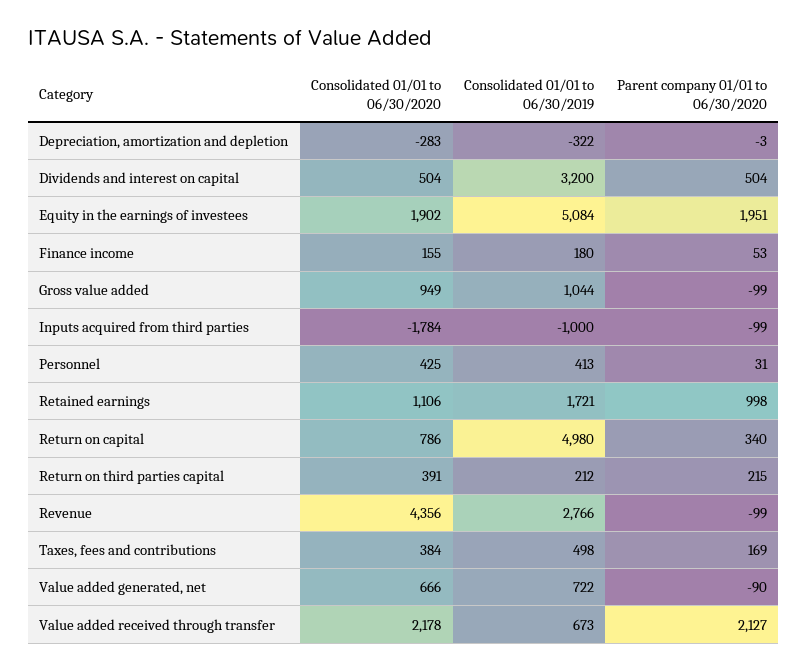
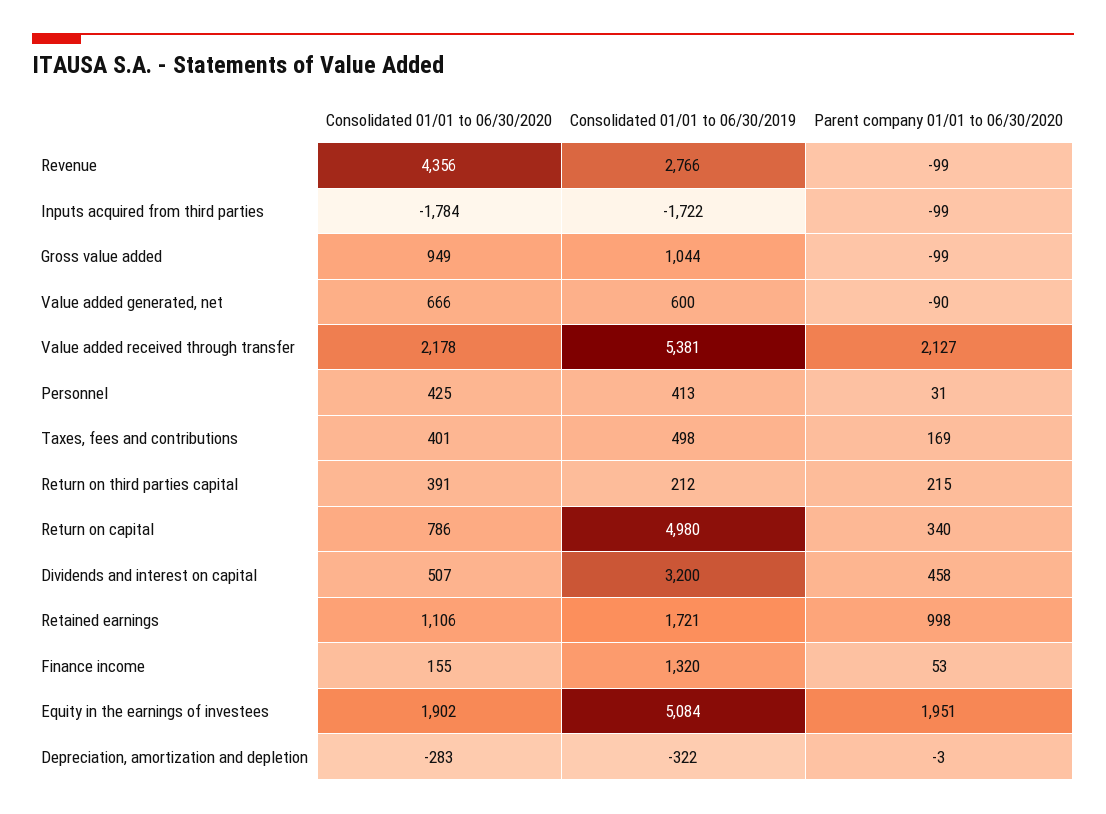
  {
    "Consolidated 01/01 to 06/30/2020": {
      "Depreciation, amortization and depletion": -283,
-     "Dividends and interest on capital": 504,
+     "Dividends and interest on capital": 507,
      "Equity in the earnings of investees": 1902,
      "Finance income": 155,
      "Gross value added": 949,
      "Inputs acquired from third parties": -1784,
      "Personnel": 425,
      "Retained earnings": 1106,
      "Return on capital": 786,
      "Return on third parties capital": 391,
      "Revenue": 4356,
-     "Taxes, fees and contributions": 384,
+     "Taxes, fees and contributions": 401,
      "Value added generated, net": 666,
      "Value added received through transfer": 2178
    },
    "Consolidated 01/01 to 06/30/2019": {
      "Depreciation, amortization and depletion": -322,
      "Dividends and interest on capital": 3200,
      "Equity in the earnings of investees": 5084,
-     "Finance income": 180,
+     "Finance income": 1320,
      "Gross value added": 1044,
-     "Inputs acquired from third parties": -1000,
+     "Inputs acquired from third parties": -1722,
      "Personnel": 413,
      "Retained earnings": 1721,
      "Return on capital": 4980,
      "Return on third parties capital": 212,
      "Revenue": 2766,
      "Taxes, fees and contributions": 498,
-     "Value added generated, net": 722,
+     "Value added generated, net": 600,
-     "Value added received through transfer": 673
+     "Value added received through transfer": 5381
    },
    "Parent company 01/01 to 06/30/2020": {
      "Depreciation, amortization and depletion": -3,
-     "Dividends and interest on capital": 504,
+     "Dividends and interest on capital": 458,
      "Equity in the earnings of investees": 1951,
      "Finance income": 53,
      "Gross value added": -99,
      "Inputs acquired from third parties": -99,
      "Personnel": 31,
      "Retained earnings": 998,
      "Return on capital": 340,
      "Return on third parties capital": 215,
      "Revenue": -99,
      "Taxes, fees and contributions": 169,
      "Value added generated, net": -90,
      "Value added received through transfer": 2127
    }
  }

